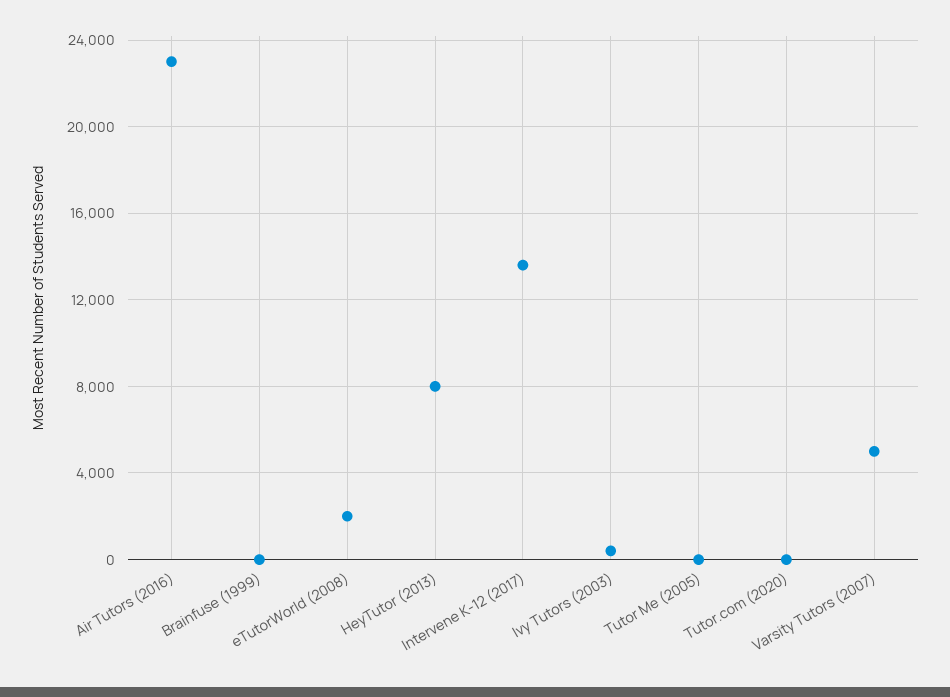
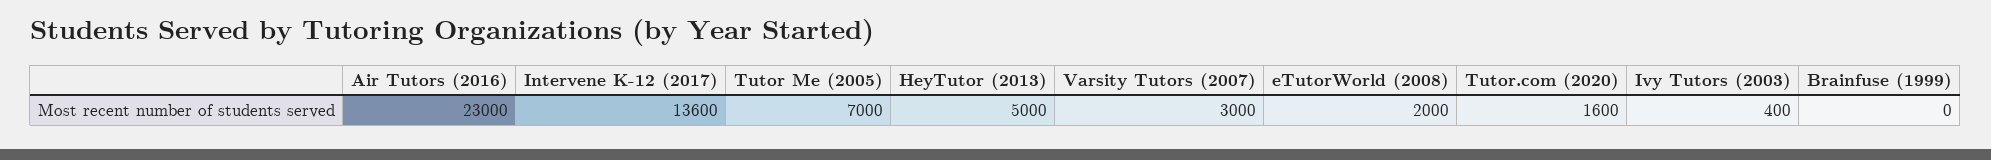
  {
    "Air Tutors (2016)": 23000,
    "Brainfuse (1999)": 0,
    "eTutorWorld (2008)": 2000,
-   "HeyTutor (2013)": 8000,
+   "HeyTutor (2013)": 5000,
    "Intervene K-12 (2017)": 13600,
    "Ivy Tutors (2003)": 400,
-   "Tutor Me (2005)": 0,
+   "Tutor Me (2005)": 7000,
-   "Tutor.com (2020)": 0,
+   "Tutor.com (2020)": 1600,
-   "Varsity Tutors (2007)": 5000
+   "Varsity Tutors (2007)": 3000
  }

